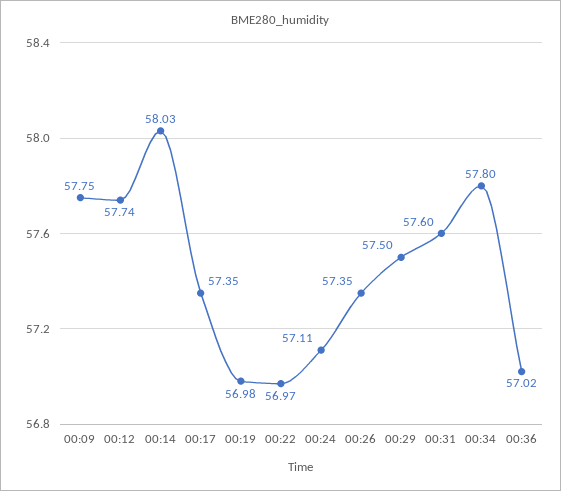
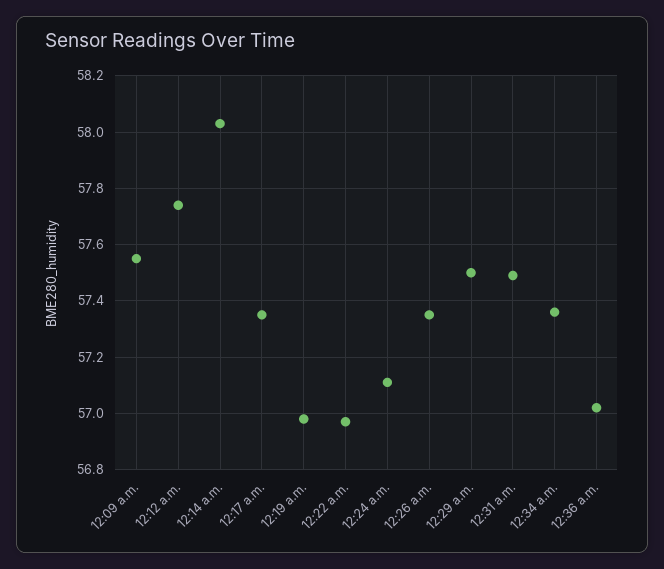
  {
-   "00:09": 57.75,
+   "00:09": 57.55,
    "00:12": 57.74,
    "00:14": 58.03,
    "00:17": 57.35,
    "00:19": 56.98,
    "00:22": 56.97,
    "00:24": 57.11,
    "00:26": 57.35,
    "00:29": 57.5,
-   "00:31": 57.6,
+   "00:31": 57.5,
-   "00:34": 57.8,
+   "00:34": 57.35,
    "00:36": 57.02
  }

